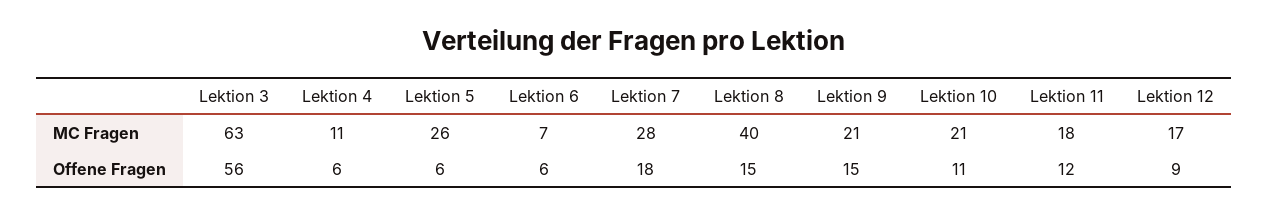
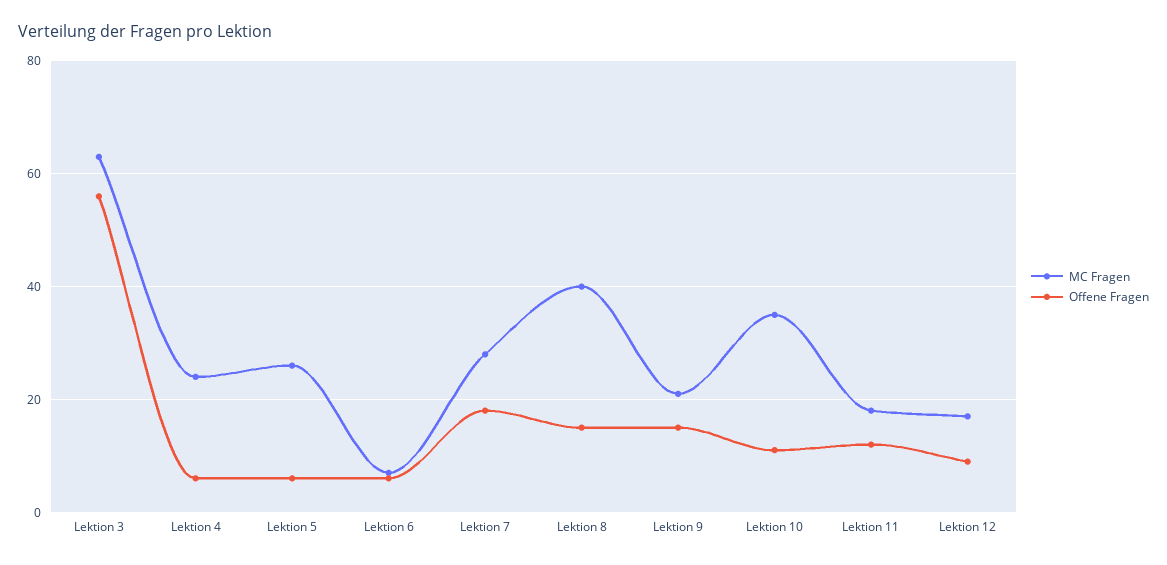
  {
    "MC Fragen": {
      "Lektion 3": 63,
-     "Lektion 4": 11,
+     "Lektion 4": 25,
      "Lektion 5": 26,
      "Lektion 6": 7,
      "Lektion 7": 28,
      "Lektion 8": 40,
      "Lektion 9": 21,
-     "Lektion 10": 21,
+     "Lektion 10": 35,
      "Lektion 11": 18,
      "Lektion 12": 17
    },
    "Offene Fragen": {
      "Lektion 3": 56,
      "Lektion 4": 6,
      "Lektion 5": 6,
      "Lektion 6": 6,
      "Lektion 7": 18,
      "Lektion 8": 15,
      "Lektion 9": 15,
      "Lektion 10": 11,
      "Lektion 11": 12,
      "Lektion 12": 9
    }
  }

